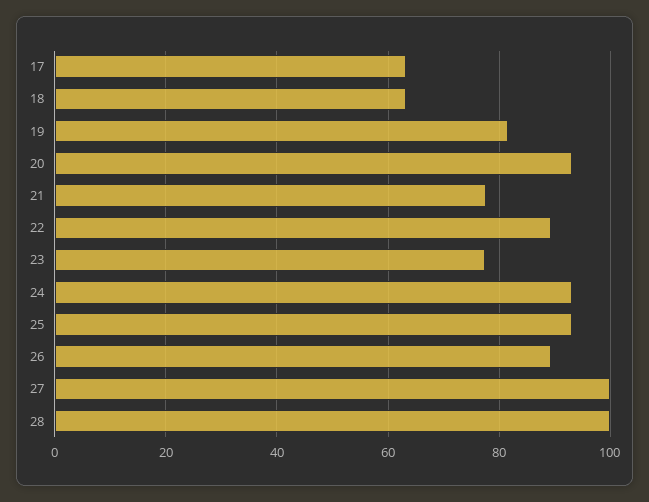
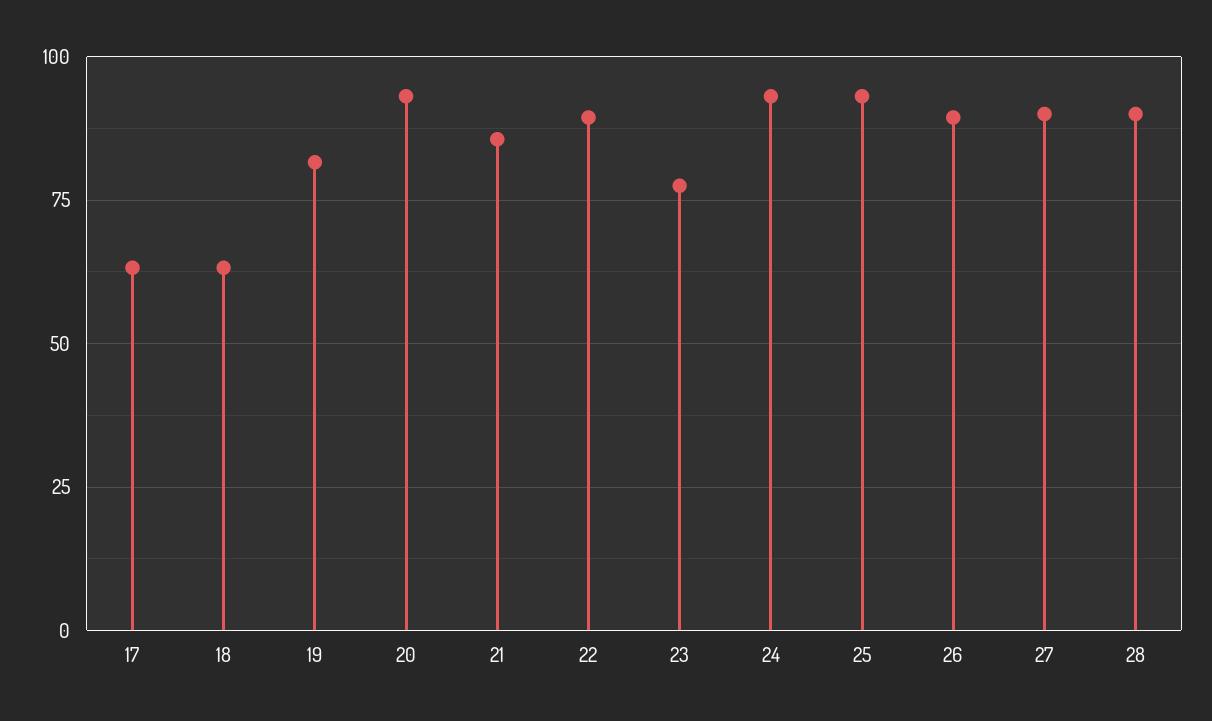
  {
    "17": 64,
    "18": 64,
    "19": 82,
    "20": 94,
-   "21": 78,
+   "21": 85,
    "22": 90,
    "23": 78,
    "24": 94,
    "25": 94,
    "26": 90,
-   "27": 100,
+   "27": 90,
-   "28": 100
+   "28": 90
  }

